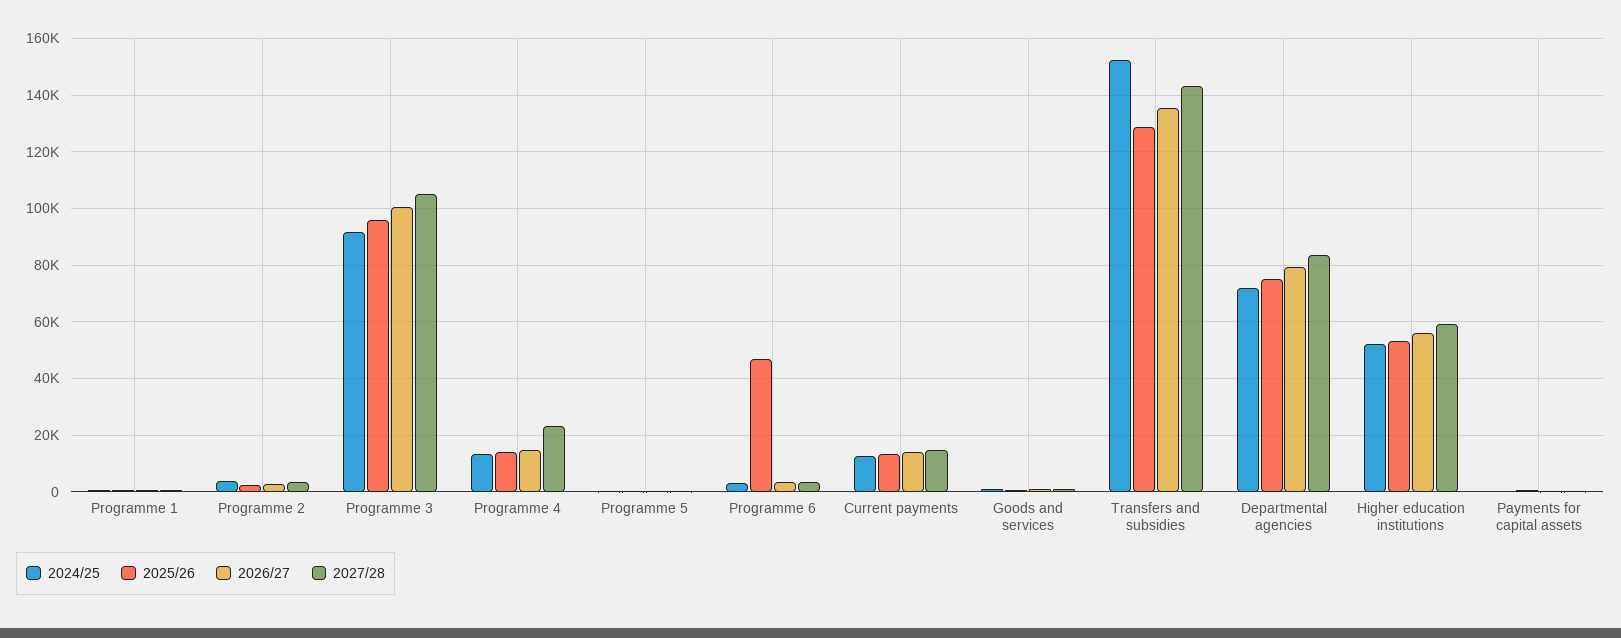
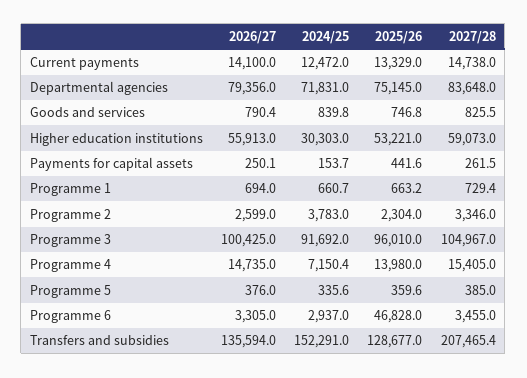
  {
    "2024/25": {
      "Programme 1": 660.7,
      "Programme 2": 3783,
      "Programme 3": 91692,
-     "Programme 4": 12500,
+     "Programme 4": 7150.4,
      "Programme 5": 335.6,
      "Programme 6": 2937,
      "Current payments": 12472,
      "Goods and services": 839.8,
      "Transfers and subsidies": 152291,
      "Departmental agencies": 71831,
-     "Higher education institutions": 52500,
+     "Higher education institutions": 30303,
      "Payments for capital assets": 153.7
    },
    "2025/26": {
      "Programme 1": 663.2,
      "Programme 2": 2304,
      "Programme 3": 96010,
      "Programme 4": 13980,
      "Programme 5": 359.6,
      "Programme 6": 46828,
      "Current payments": 13329,
      "Goods and services": 746.8,
      "Transfers and subsidies": 128677,
      "Departmental agencies": 75145,
      "Higher education institutions": 53221,
      "Payments for capital assets": 441.6
    },
    "2026/27": {
      "Programme 1": 694,
      "Programme 2": 2599,
      "Programme 3": 100425,
      "Programme 4": 14735,
      "Programme 5": 376,
      "Programme 6": 3305,
      "Current payments": 14100,
      "Goods and services": 790.4,
      "Transfers and subsidies": 135594,
      "Departmental agencies": 79356,
      "Higher education institutions": 55913,
      "Payments for capital assets": 250.1
    },
    "2027/28": {
      "Programme 1": 729.4,
      "Programme 2": 3346,
      "Programme 3": 104967,
-     "Programme 4": 22500,
+     "Programme 4": 15405,
      "Programme 5": 385,
      "Programme 6": 3455,
      "Current payments": 14738,
      "Goods and services": 825.5,
-     "Transfers and subsidies": 142500,
+     "Transfers and subsidies": 207465.4,
      "Departmental agencies": 83648,
      "Higher education institutions": 59073,
      "Payments for capital assets": 261.5
    }
  }

